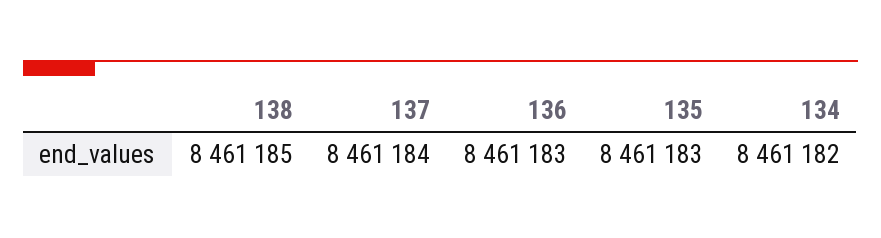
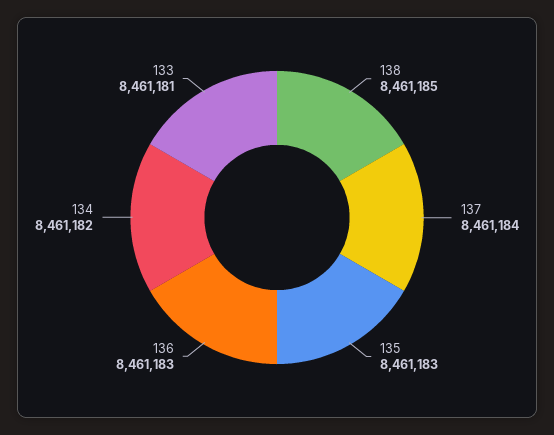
  {
    "138": 8461185,
    "137": 8461184,
    "136": 8461183,
    "135": 8461183,
-   "134": 8461182
+   "134": 8461182,
+   "133": 8461181
  }

